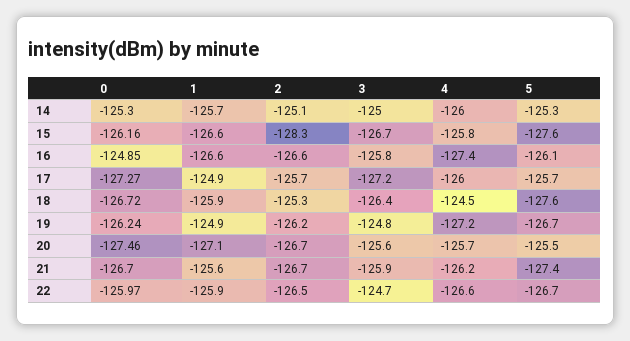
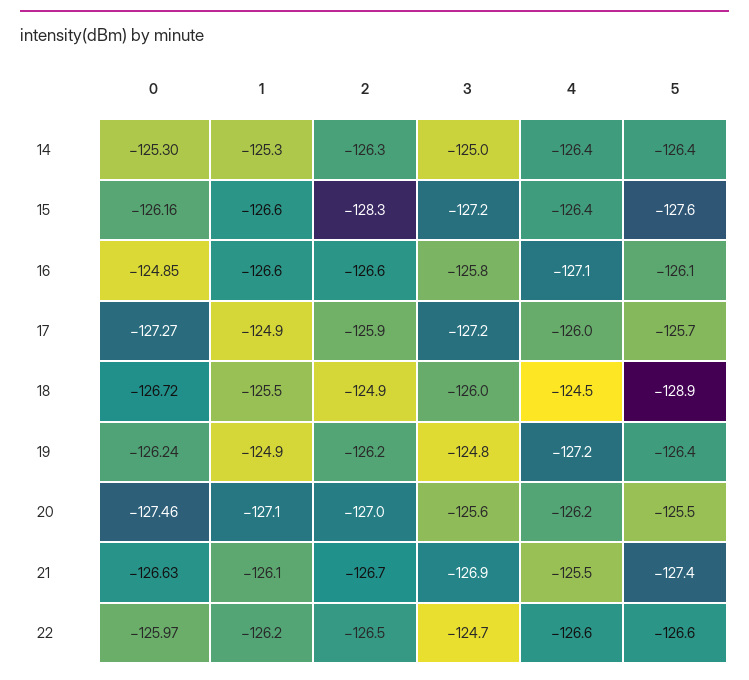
  {
    "0": {
      "14": -125.3,
      "15": -126.16,
      "16": -124.85,
      "17": -127.27,
      "18": -126.72,
      "19": -126.24,
      "20": -127.46,
-     "21": -126.7,
+     "21": -126.63,
      "22": -125.97
    },
    "1": {
-     "14": -125.7,
+     "14": -125.3,
      "15": -126.6,
      "16": -126.6,
      "17": -124.9,
-     "18": -125.9,
+     "18": -125.5,
      "19": -124.9,
      "20": -127.1,
-     "21": -125.6,
+     "21": -126.1,
-     "22": -125.9
+     "22": -126.2
    },
    "2": {
-     "14": -125.1,
+     "14": -126.3,
      "15": -128.3,
      "16": -126.6,
-     "17": -125.7,
+     "17": -125.9,
-     "18": -125.3,
+     "18": -124.9,
      "19": -126.2,
-     "20": -126.7,
+     "20": -127,
      "21": -126.7,
      "22": -126.5
    },
    "3": {
      "14": -125,
-     "15": -126.7,
+     "15": -127.2,
      "16": -125.8,
      "17": -127.2,
-     "18": -126.4,
+     "18": -126,
      "19": -124.8,
      "20": -125.6,
-     "21": -125.9,
+     "21": -126.9,
      "22": -124.7
    },
    "4": {
-     "14": -126,
+     "14": -126.4,
-     "15": -125.8,
+     "15": -126.4,
-     "16": -127.4,
+     "16": -127.1,
      "17": -126,
      "18": -124.5,
      "19": -127.2,
-     "20": -125.7,
+     "20": -126.2,
-     "21": -126.2,
+     "21": -125.5,
      "22": -126.6
    },
    "5": {
-     "14": -125.3,
+     "14": -126.4,
      "15": -127.6,
      "16": -126.1,
      "17": -125.7,
-     "18": -127.6,
+     "18": -128.9,
-     "19": -126.7,
+     "19": -126.4,
      "20": -125.5,
      "21": -127.4,
-     "22": -126.7
+     "22": -126.6
    }
  }

